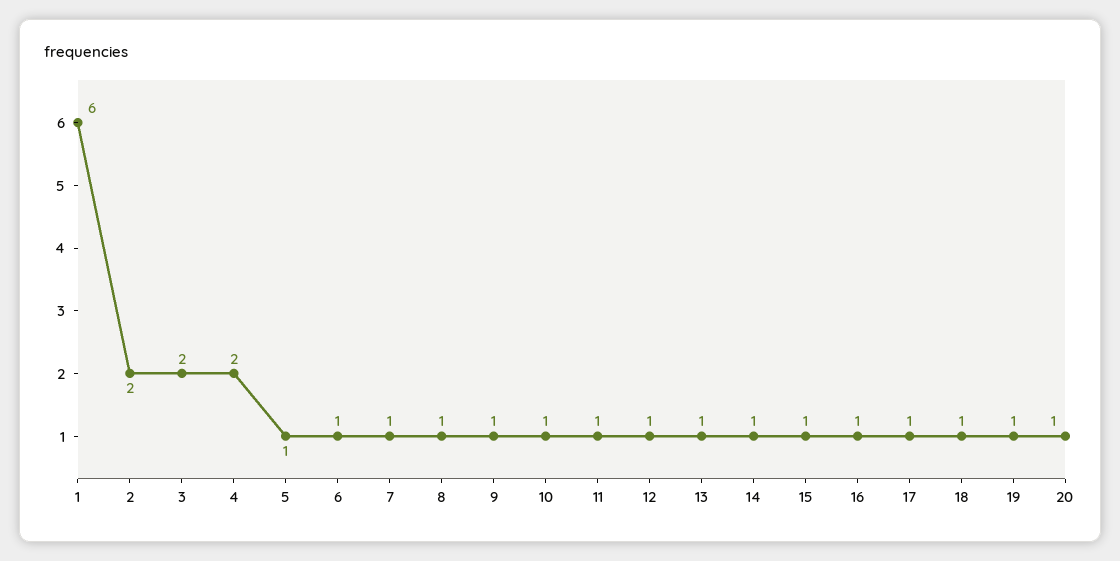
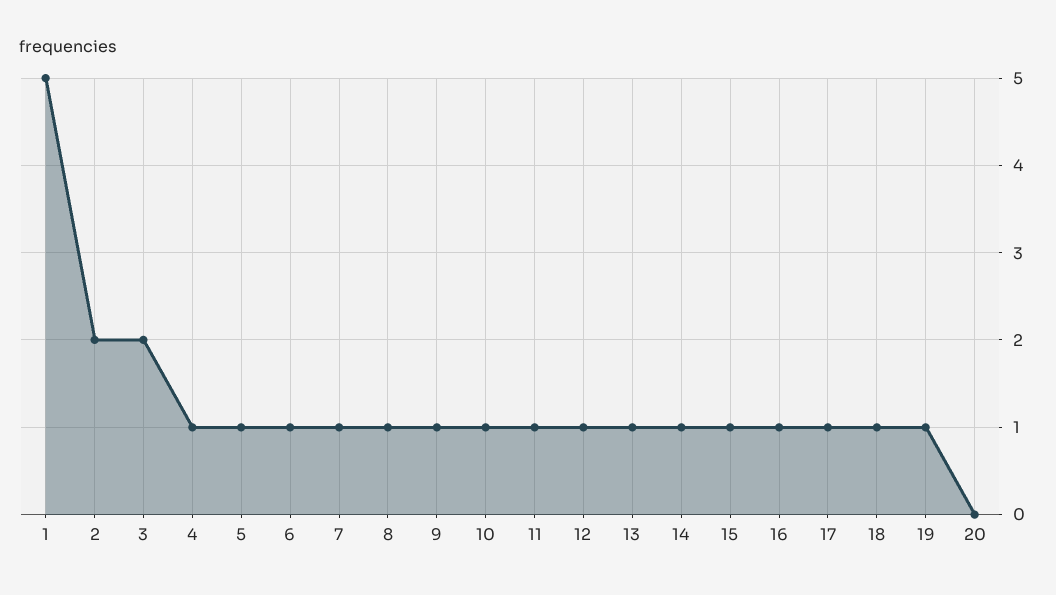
  {
-   "1": 6,
+   "1": 5,
    "2": 2,
    "3": 2,
-   "4": 2,
+   "4": 1,
    "5": 1,
    "6": 1,
    "7": 1,
    "8": 1,
    "9": 1,
    "10": 1,
    "11": 1,
    "12": 1,
    "13": 1,
    "14": 1,
    "15": 1,
    "16": 1,
    "17": 1,
    "18": 1,
    "19": 1,
-   "20": 1
+   "20": 0
  }

